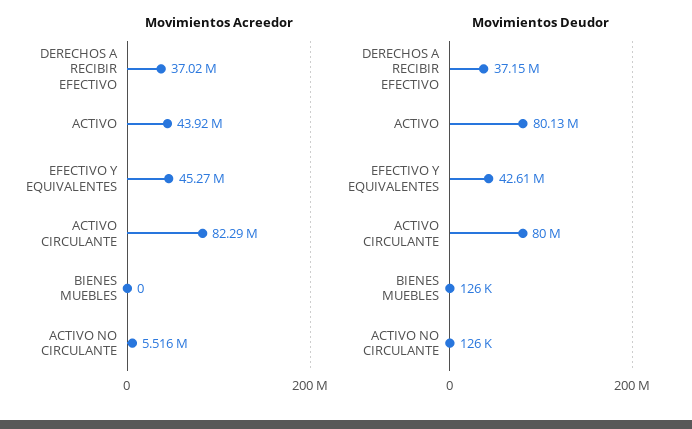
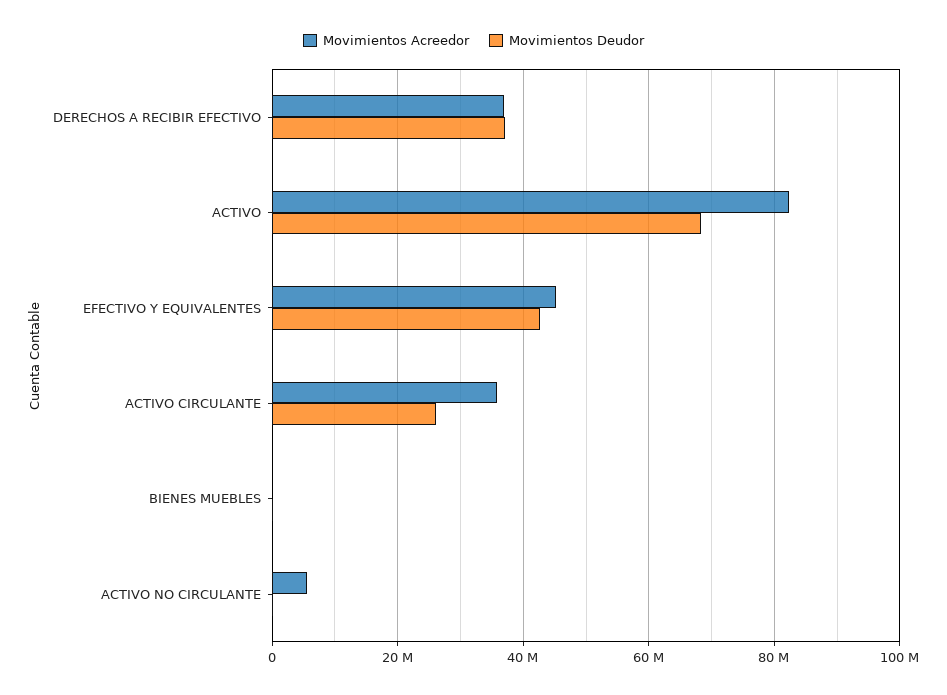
  {
    "Movimientos Acreedor": {
      "DERECHOS A RECIBIR EFECTIVO": 37020000,
-     "ACTIVO": 43920000,
+     "ACTIVO": 82000000,
      "EFECTIVO Y EQUIVALENTES": 45270000,
-     "ACTIVO CIRCULANTE": 82290000,
+     "ACTIVO CIRCULANTE": 36000000,
      "BIENES MUEBLES": 0,
      "ACTIVO NO CIRCULANTE": 5516000
    },
    "Movimientos Deudor": {
      "DERECHOS A RECIBIR EFECTIVO": 37150000,
-     "ACTIVO": 80130000,
+     "ACTIVO": 68000000,
      "EFECTIVO Y EQUIVALENTES": 42610000,
-     "ACTIVO CIRCULANTE": 80000000,
+     "ACTIVO CIRCULANTE": 26000000,
      "BIENES MUEBLES": 126000,
      "ACTIVO NO CIRCULANTE": 126000
    }
  }

